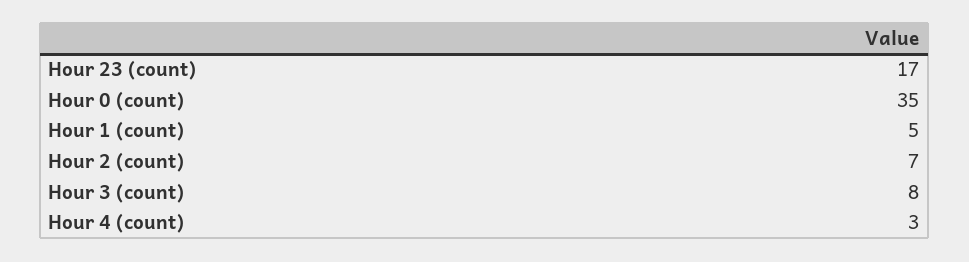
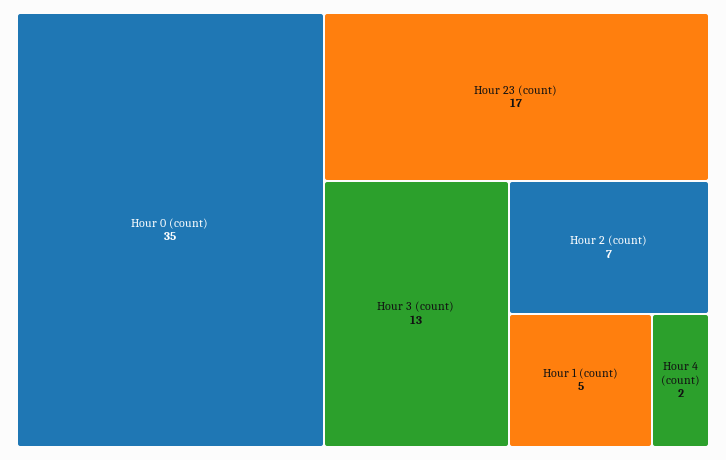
  {
    "Hour 23 (count)": 17,
    "Hour 0 (count)": 35,
    "Hour 1 (count)": 5,
    "Hour 2 (count)": 7,
-   "Hour 3 (count)": 8,
+   "Hour 3 (count)": 13,
-   "Hour 4 (count)": 3
+   "Hour 4 (count)": 2
  }

